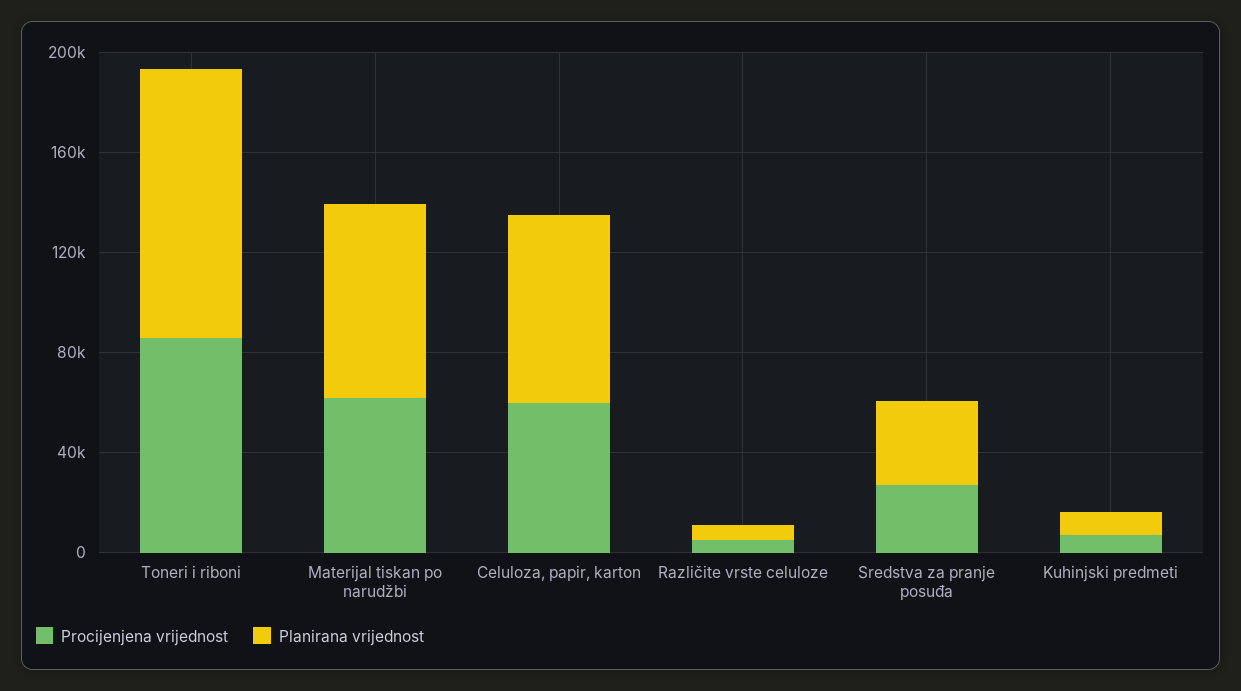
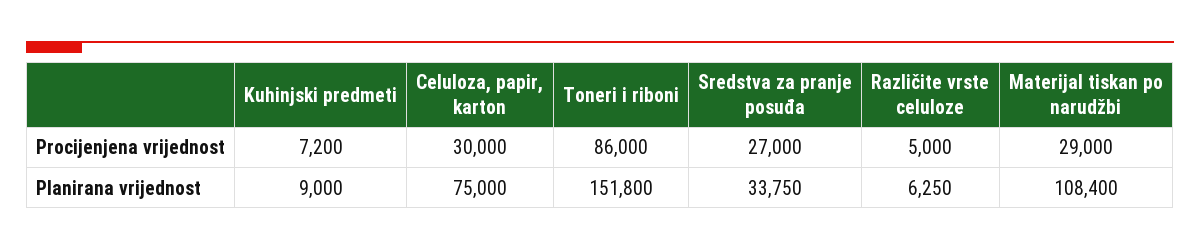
  {
    "Procijenjena vrijednost": {
      "Toneri i riboni": 86000,
-     "Materijal tiskan po narudžbi": 60000,
+     "Materijal tiskan po narudžbi": 29000,
-     "Celuloza, papir, karton": 60000,
+     "Celuloza, papir, karton": 30000,
      "Različite vrste celuloze": 5000,
      "Sredstva za pranje posuđa": 27000,
      "Kuhinjski predmeti": 7200
    },
    "Planirana vrijednost": {
-     "Toneri i riboni": 110000,
+     "Toneri i riboni": 151800,
-     "Materijal tiskan po narudžbi": 80000,
+     "Materijal tiskan po narudžbi": 108400,
      "Celuloza, papir, karton": 75000,
      "Različite vrste celuloze": 6250,
      "Sredstva za pranje posuđa": 33750,
      "Kuhinjski predmeti": 9000
    }
  }

